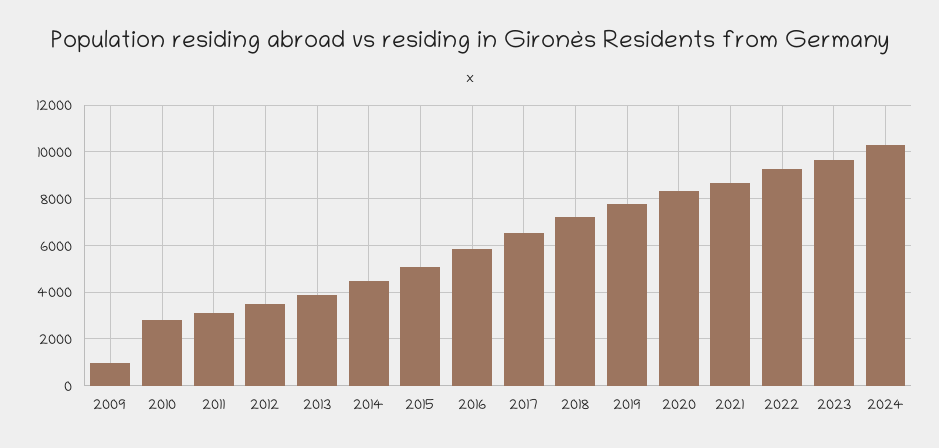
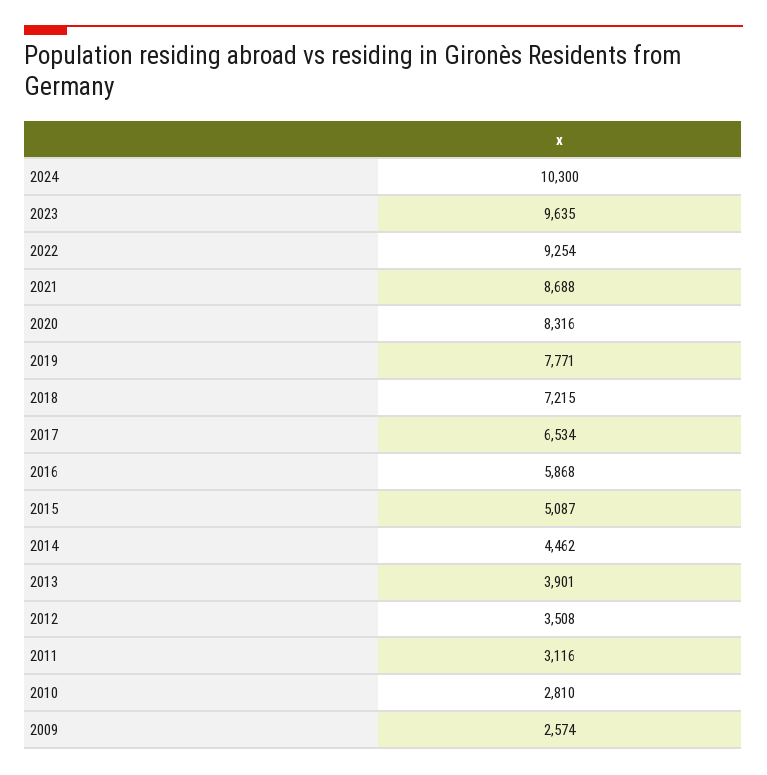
  {
-   "2009": 1000,
+   "2009": 2574,
    "2010": 2810,
    "2011": 3116,
    "2012": 3508,
    "2013": 3901,
    "2014": 4462,
    "2015": 5087,
    "2016": 5868,
    "2017": 6534,
    "2018": 7215,
    "2019": 7771,
    "2020": 8316,
    "2021": 8688,
    "2022": 9254,
    "2023": 9635,
    "2024": 10300
  }

